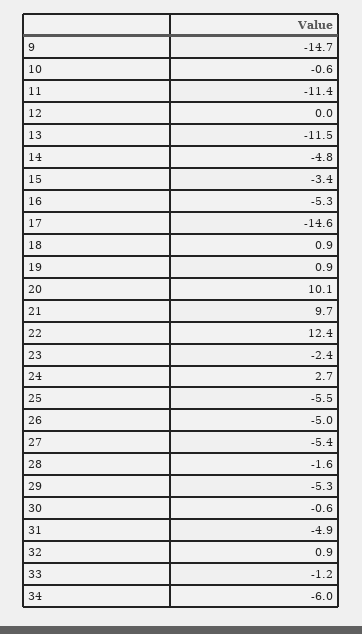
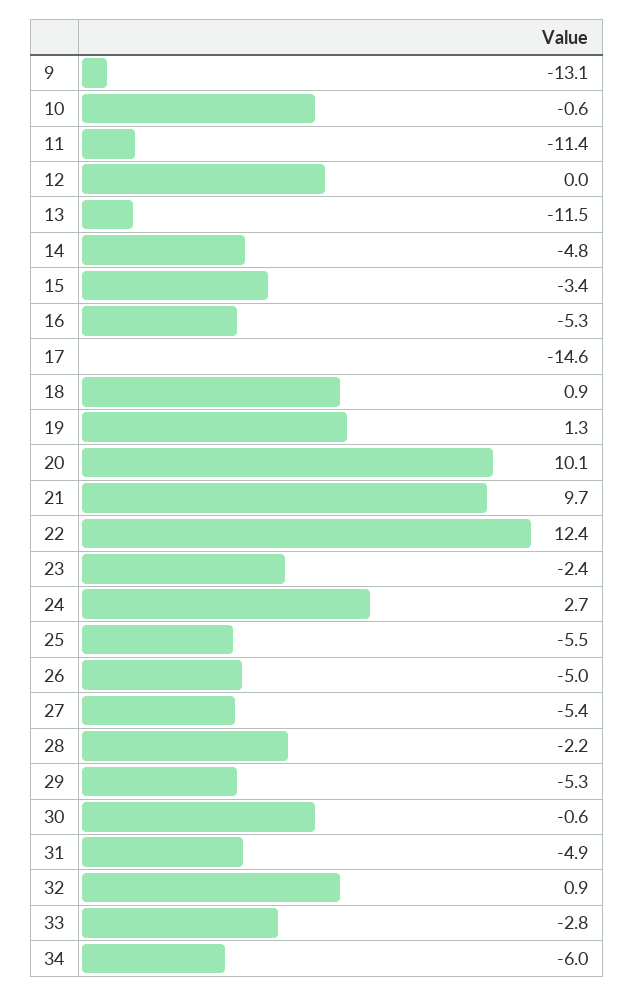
  {
-   "9": -14.7,
+   "9": -13.1,
    "10": -0.6,
    "11": -11.4,
    "12": 0,
    "13": -11.5,
    "14": -4.8,
    "15": -3.4,
    "16": -5.3,
    "17": -14.6,
    "18": 0.9,
-   "19": 0.9,
+   "19": 1.3,
    "20": 10.1,
    "21": 9.7,
    "22": 12.4,
    "23": -2.4,
    "24": 2.7,
    "25": -5.5,
    "26": -5,
    "27": -5.4,
-   "28": -1.6,
+   "28": -2.2,
    "29": -5.3,
    "30": -0.6,
    "31": -4.9,
    "32": 0.9,
-   "33": -1.2,
+   "33": -2.8,
    "34": -6
  }

